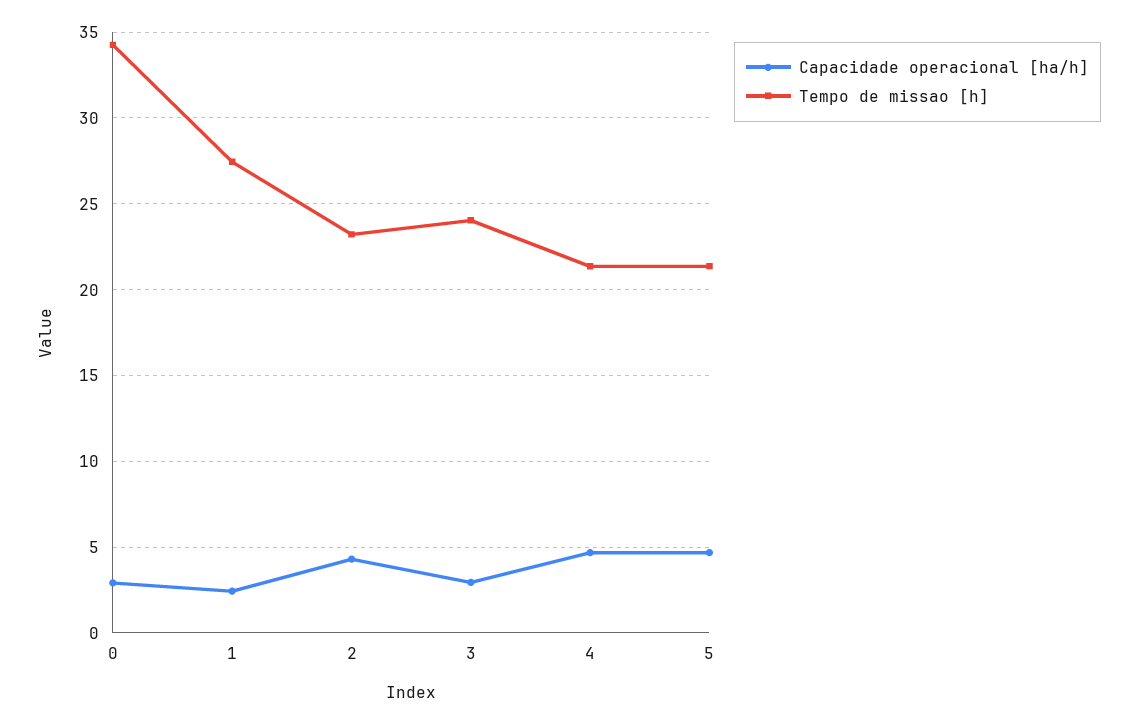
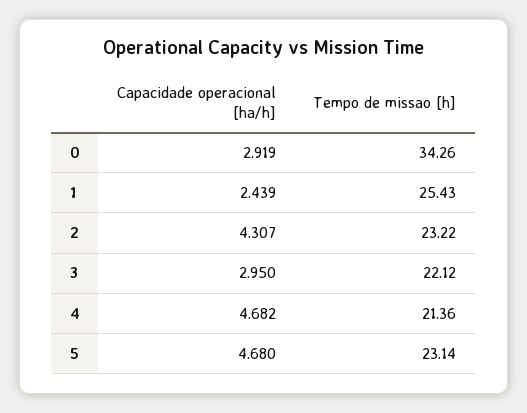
  {
    "Capacidade operacional [ha/h]": {
      "0": 2.919,
      "1": 2.439,
      "2": 4.307,
      "3": 2.95,
      "4": 4.682,
      "5": 4.68
    },
    "Tempo de missao [h]": {
      "0": 34.26,
-     "1": 27.5,
+     "1": 25.43,
      "2": 23.22,
-     "3": 24,
+     "3": 22.12,
      "4": 21.36,
-     "5": 21.5
+     "5": 23.14
    }
  }

